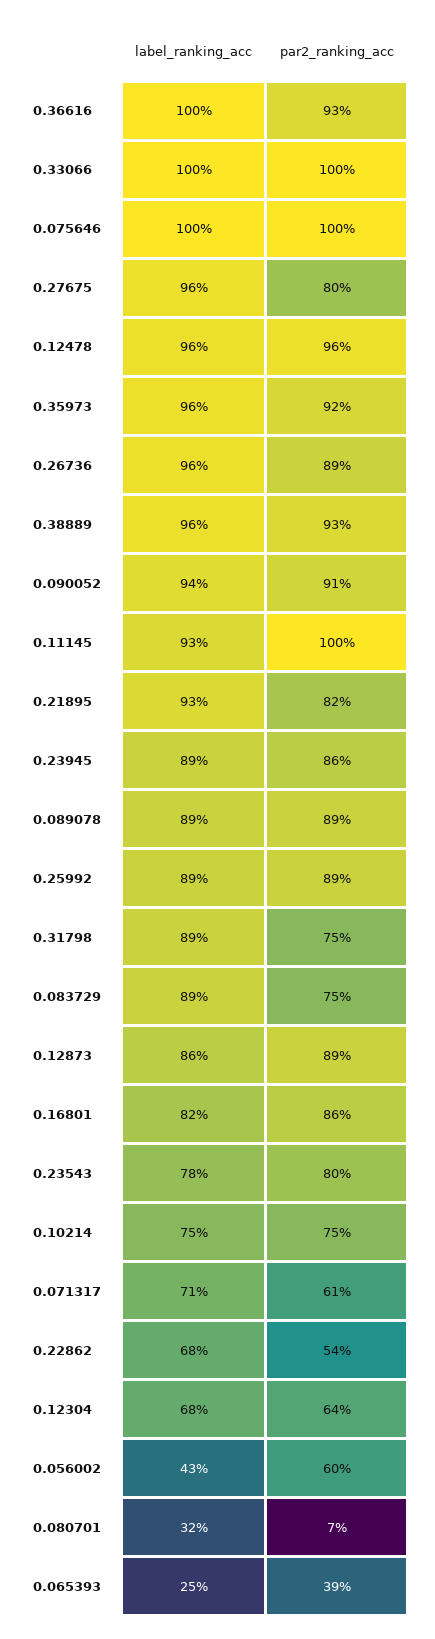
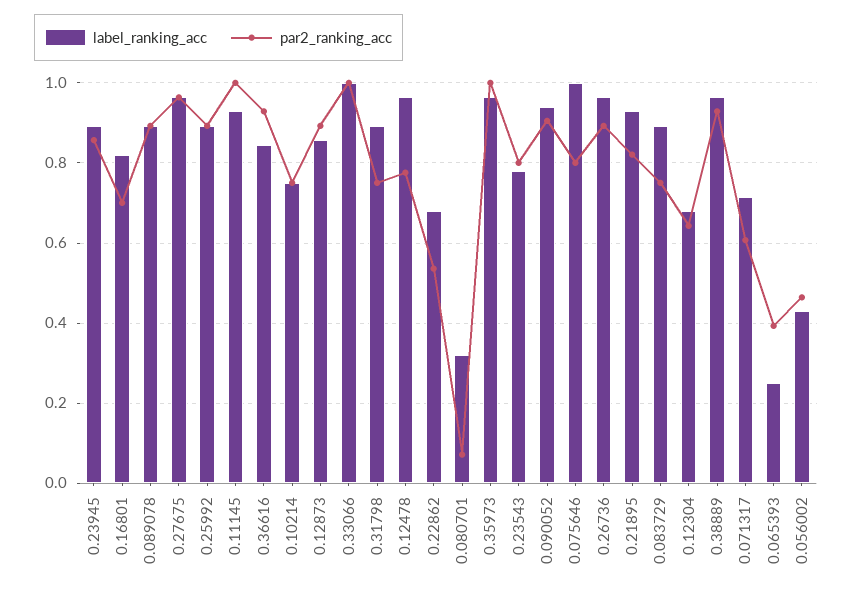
  {
    "label_ranking_acc": {
-     "0.36616": 1,
+     "0.36616": 0.84,
      "0.33066": 1,
      "0.075646": 1,
      "0.27675": 0.96,
      "0.12478": 0.96,
      "0.35973": 0.96,
      "0.26736": 0.96,
      "0.38889": 0.96,
      "0.090052": 0.94,
      "0.11145": 0.93,
      "0.21895": 0.93,
      "0.23945": 0.89,
      "0.089078": 0.89,
      "0.25992": 0.89,
      "0.31798": 0.89,
      "0.083729": 0.89,
      "0.12873": 0.86,
      "0.16801": 0.82,
      "0.23543": 0.78,
      "0.10214": 0.75,
      "0.071317": 0.71,
      "0.22862": 0.68,
      "0.12304": 0.68,
      "0.056002": 0.43,
      "0.080701": 0.32,
      "0.065393": 0.25
    },
    "par2_ranking_acc": {
      "0.36616": 0.93,
      "0.33066": 1,
-     "0.075646": 1,
+     "0.075646": 0.8,
-     "0.27675": 0.8,
+     "0.27675": 0.96,
-     "0.12478": 0.96,
+     "0.12478": 0.78,
-     "0.35973": 0.92,
+     "0.35973": 1,
      "0.26736": 0.89,
      "0.38889": 0.93,
      "0.090052": 0.91,
      "0.11145": 1,
      "0.21895": 0.82,
      "0.23945": 0.86,
      "0.089078": 0.89,
      "0.25992": 0.89,
      "0.31798": 0.75,
      "0.083729": 0.75,
      "0.12873": 0.89,
-     "0.16801": 0.86,
+     "0.16801": 0.7,
      "0.23543": 0.8,
      "0.10214": 0.75,
      "0.071317": 0.61,
      "0.22862": 0.54,
      "0.12304": 0.64,
-     "0.056002": 0.6,
+     "0.056002": 0.46,
      "0.080701": 0.07,
      "0.065393": 0.39
    }
  }

